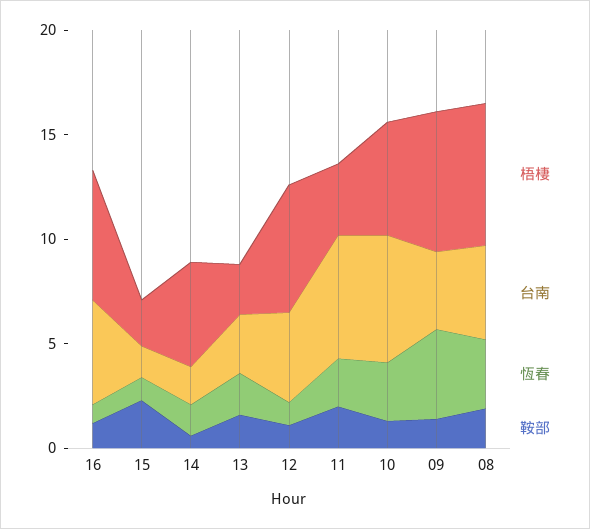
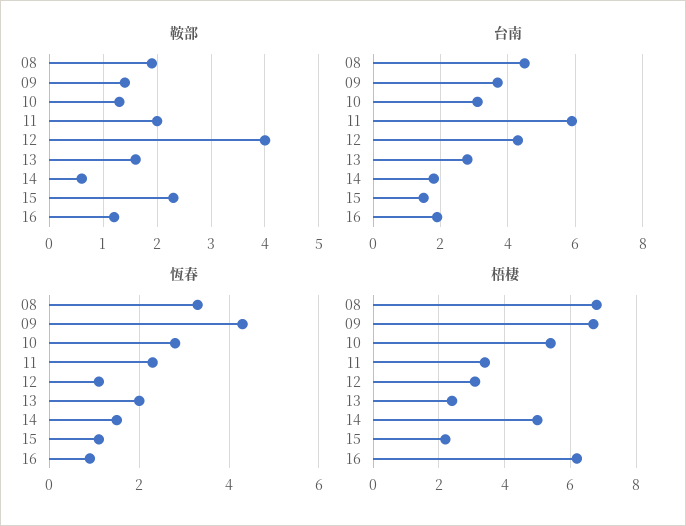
  {
    "梧棲": {
      "16": 6,
      "15": 2,
      "14": 5,
      "13": 2.5,
-     "12": 6,
+     "12": 3,
      "11": 3.5,
      "10": 5.5,
      "09": 6.5,
      "08": 7
    },
    "台南": {
-     "16": 5,
+     "16": 2,
      "15": 1.5,
      "14": 2,
      "13": 3,
      "12": 4.5,
      "11": 6,
-     "10": 6,
+     "10": 3,
      "09": 3.5,
      "08": 4.5
    },
    "恆春": {
      "16": 1,
      "15": 1,
      "14": 1.5,
      "13": 2,
      "12": 1,
      "11": 2.5,
      "10": 3,
      "09": 4.5,
      "08": 3.5
    },
    "鞍部": {
      "16": 1,
      "15": 2.5,
      "14": 0.5,
      "13": 1.5,
-     "12": 1,
+     "12": 4,
      "11": 2,
      "10": 1.5,
      "09": 1.5,
      "08": 2
    }
  }

